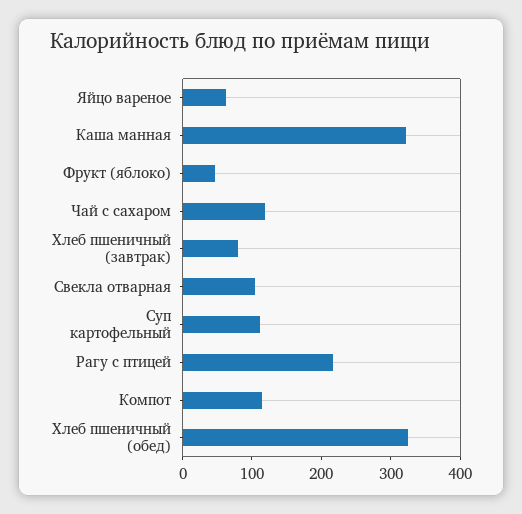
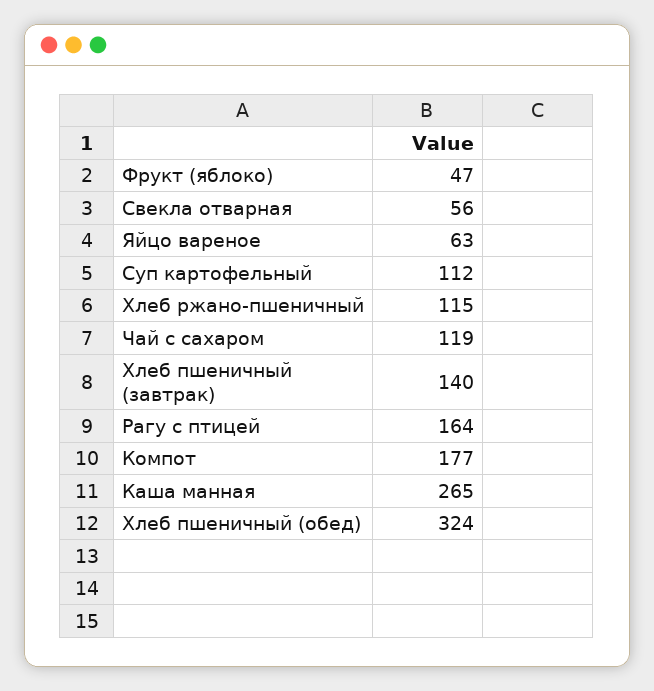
  {
    "Яйцо вареное": 63,
-   "Каша манная": 320,
+   "Каша манная": 265,
    "Фрукт (яблоко)": 47,
    "Чай с сахаром": 119,
-   "Хлеб пшеничный (завтрак)": 80,
+   "Хлеб пшеничный (завтрак)": 140,
-   "Свекла отварная": 100,
+   "Свекла отварная": 56,
    "Суп картофельный": 112,
-   "Рагу с птицей": 220,
+   "Рагу с птицей": 164,
-   "Компот": 120,
+   "Компот": 177,
-   "Хлеб пшеничный (обед)": 324
+   "Хлеб пшеничный (обед)": 324,
+   "Хлеб ржано-пшеничный": 115
  }

